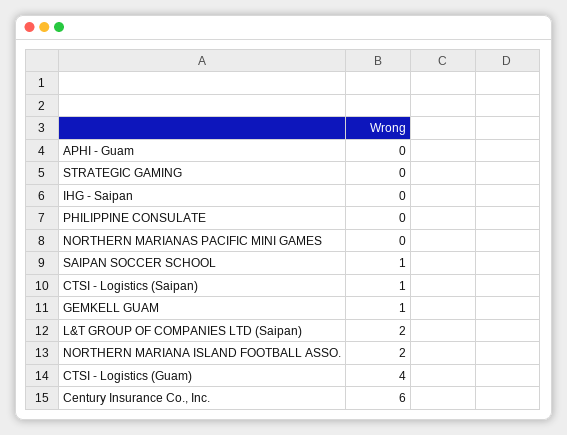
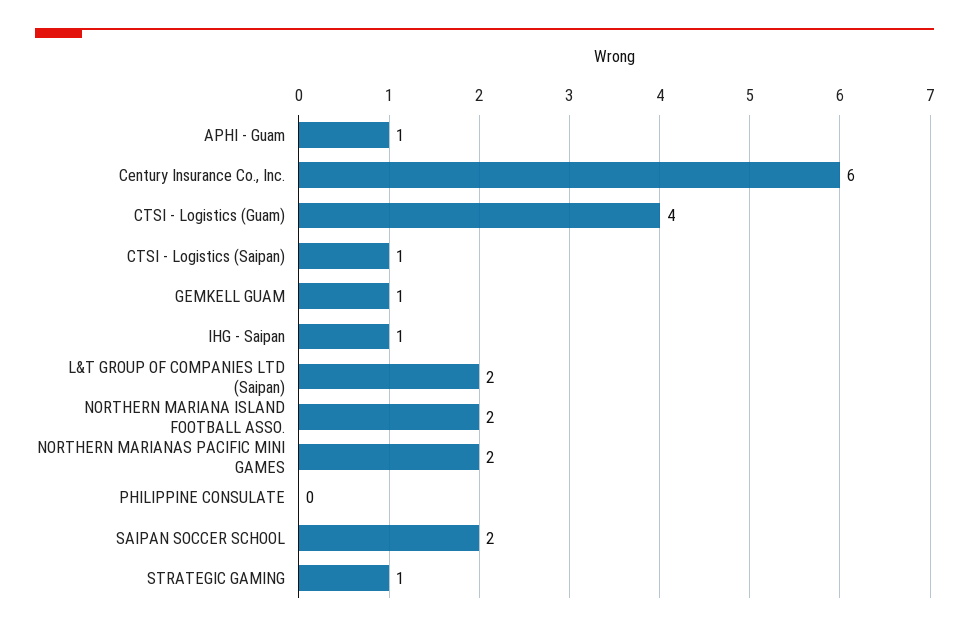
  {
-   "APHI - Guam": 0,
+   "APHI - Guam": 1,
-   "STRATEGIC GAMING": 0,
+   "STRATEGIC GAMING": 1,
-   "IHG - Saipan": 0,
+   "IHG - Saipan": 1,
    "PHILIPPINE CONSULATE": 0,
-   "NORTHERN MARIANAS PACIFIC MINI GAMES": 0,
+   "NORTHERN MARIANAS PACIFIC MINI GAMES": 2,
-   "SAIPAN SOCCER SCHOOL": 1,
+   "SAIPAN SOCCER SCHOOL": 2,
    "CTSI - Logistics (Saipan)": 1,
    "GEMKELL GUAM": 1,
    "L&T GROUP OF COMPANIES LTD (Saipan)": 2,
    "NORTHERN MARIANA ISLAND FOOTBALL ASSO.": 2,
    "CTSI - Logistics (Guam)": 4,
    "Century Insurance Co., Inc.": 6
  }

